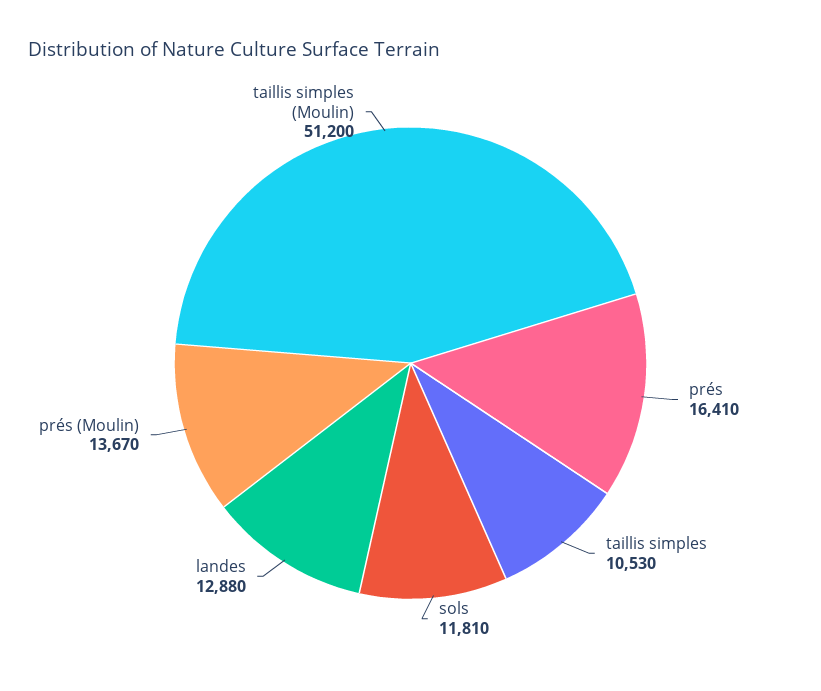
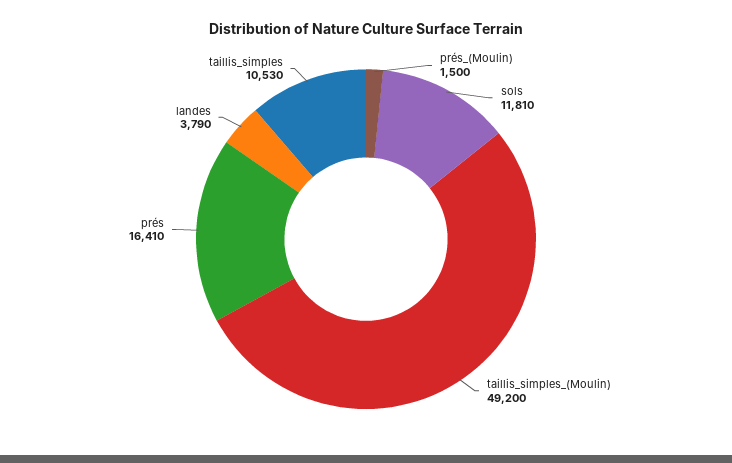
  {
    "prés": 16410,
    "taillis simples": 10530,
    "sols": 11810,
-   "landes": 12880,
+   "landes": 3790,
-   "prés (Moulin)": 13670,
+   "prés (Moulin)": 1500,
-   "taillis simples (Moulin)": 51200
+   "taillis simples (Moulin)": 49200
  }

